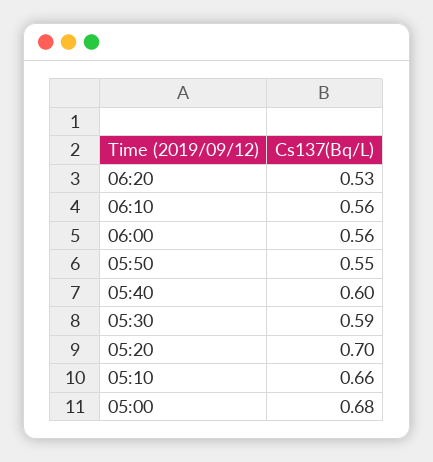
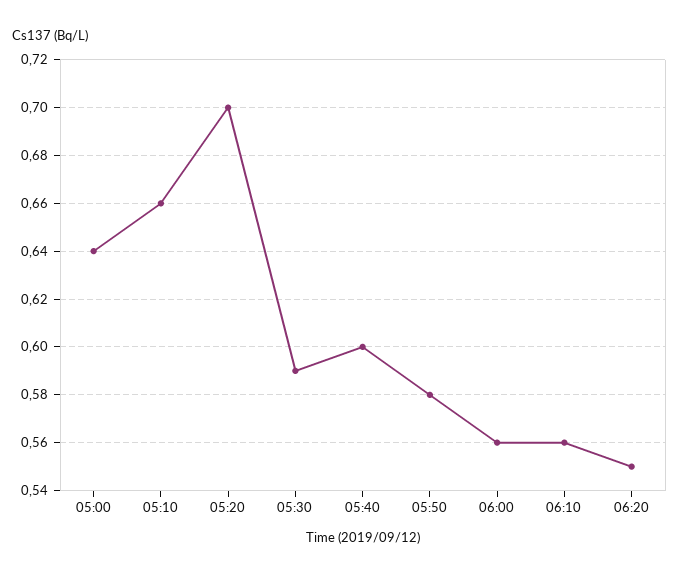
  {
-   "06:20": 0.53,
+   "06:20": 0.55,
    "06:10": 0.56,
    "06:00": 0.56,
-   "05:50": 0.55,
+   "05:50": 0.58,
    "05:40": 0.6,
    "05:30": 0.59,
    "05:20": 0.7,
    "05:10": 0.66,
-   "05:00": 0.68
+   "05:00": 0.64
  }

